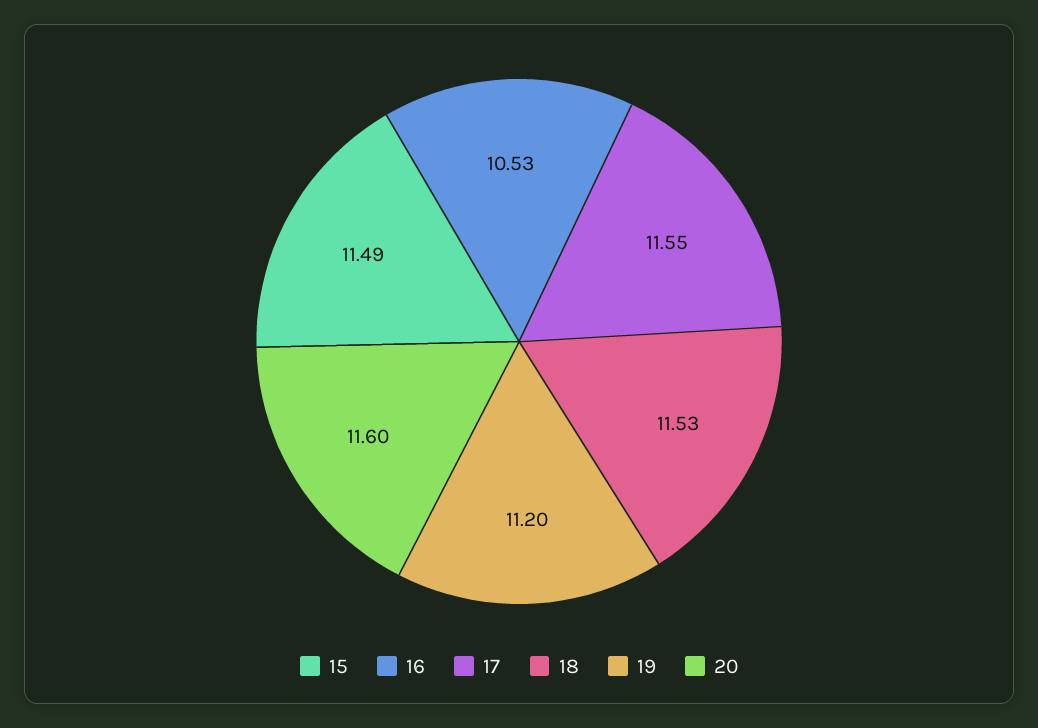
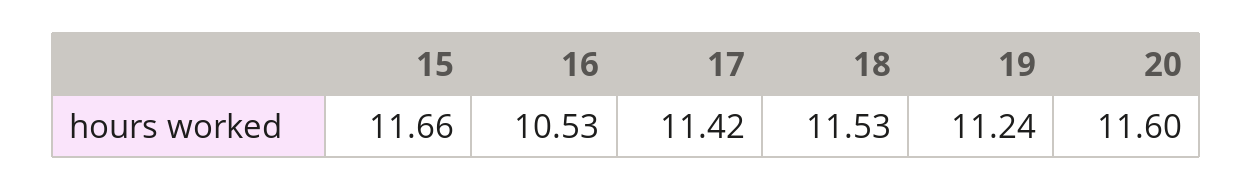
  {
-   "15": 11.49,
+   "15": 11.66,
    "16": 10.53,
-   "17": 11.55,
+   "17": 11.42,
    "18": 11.53,
-   "19": 11.2,
+   "19": 11.24,
    "20": 11.6
  }

